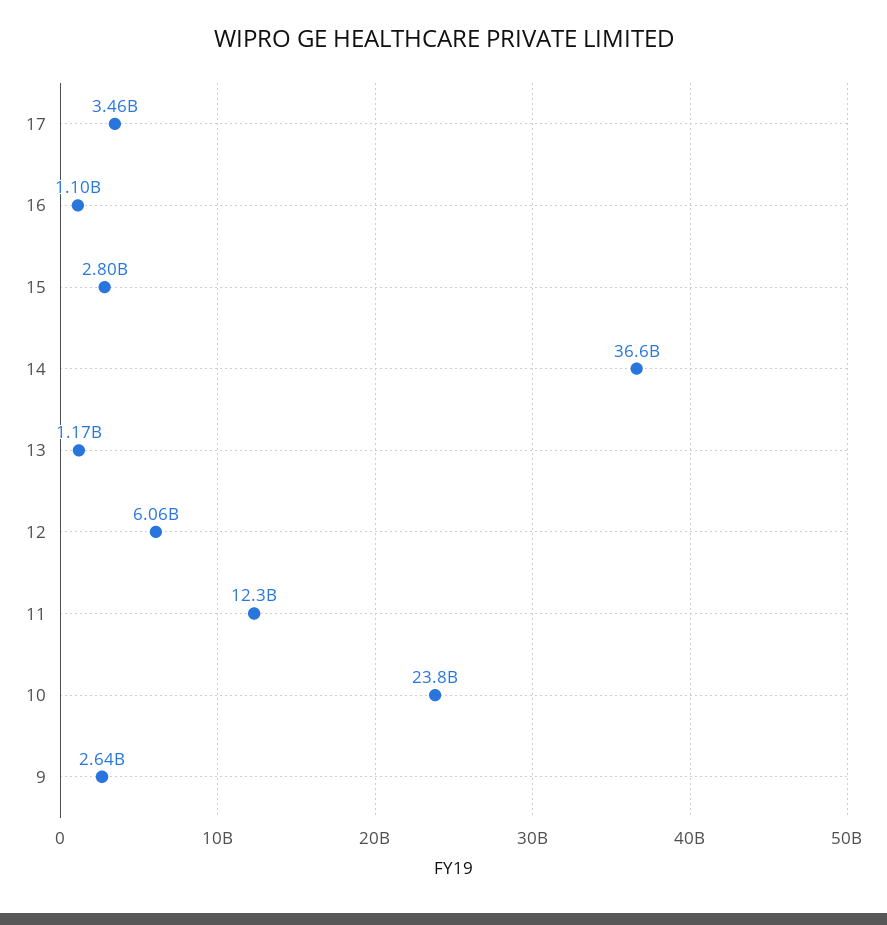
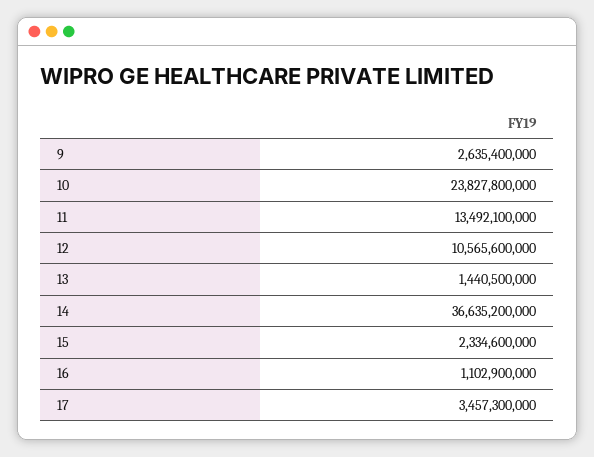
  {
    "17": 3457300000,
    "16": 1102900000,
-   "15": 2800000000,
+   "15": 2334600000,
    "14": 36635200000,
-   "13": 1170000000,
+   "13": 1440500000,
-   "12": 6060000000,
+   "12": 10565600000,
-   "11": 12300000000,
+   "11": 13492100000,
    "10": 23827800000,
    "9": 2635400000
  }

